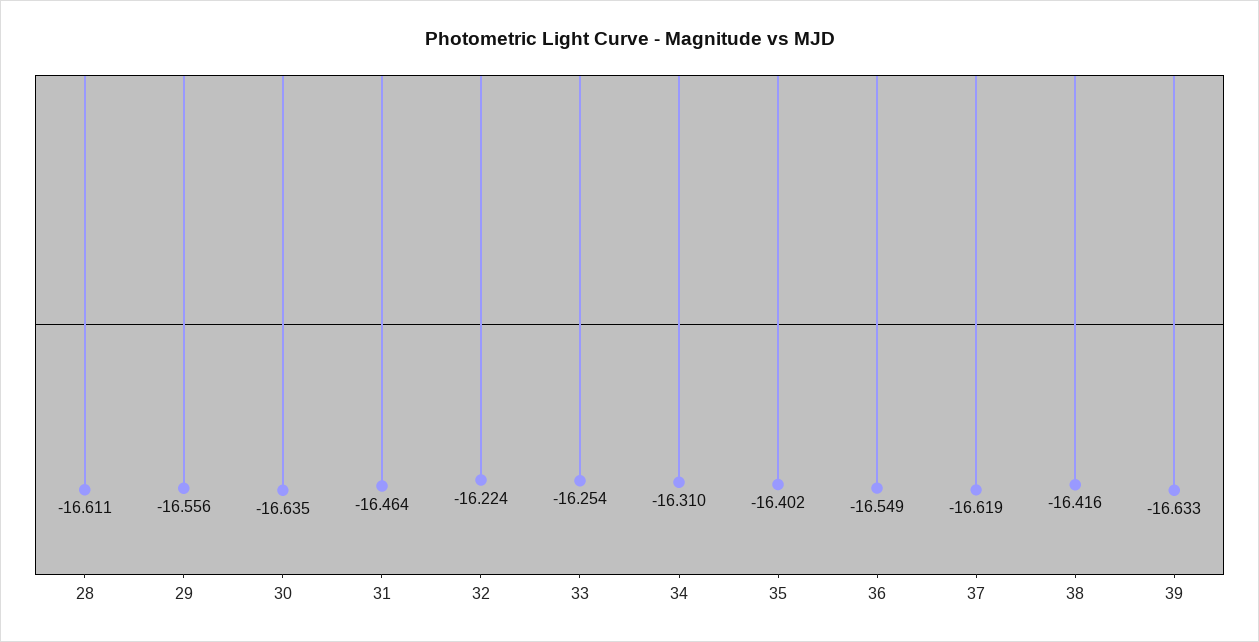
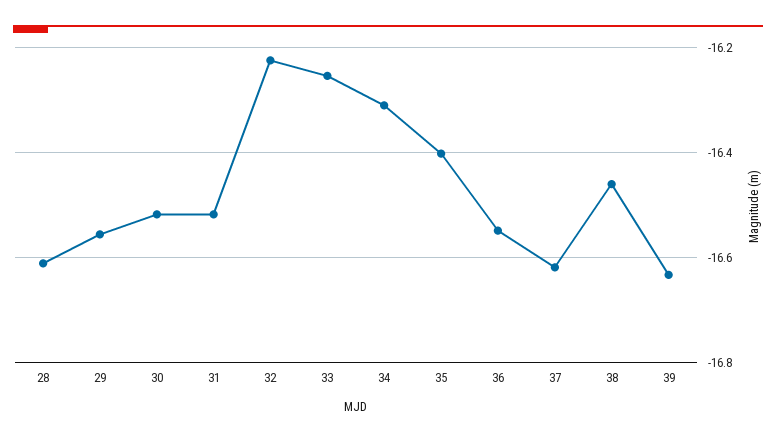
  {
    "28": -16.611,
    "29": -16.556,
-   "30": -16.635,
+   "30": -16.52,
-   "31": -16.464,
+   "31": -16.52,
    "32": -16.224,
    "33": -16.254,
    "34": -16.31,
    "35": -16.402,
    "36": -16.549,
    "37": -16.619,
-   "38": -16.416,
+   "38": -16.46,
    "39": -16.633
  }

